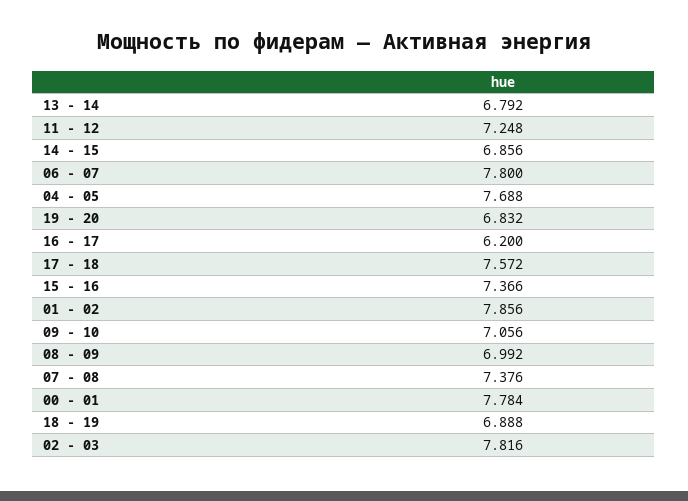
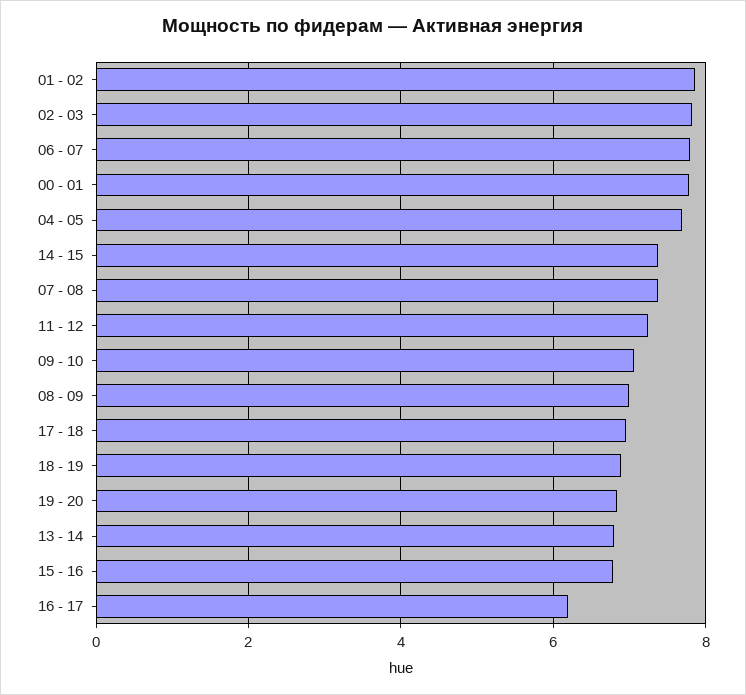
  {
    "13 - 14": 6.792,
    "11 - 12": 7.248,
-   "14 - 15": 6.856,
+   "14 - 15": 7.4,
    "06 - 07": 7.8,
    "04 - 05": 7.688,
    "19 - 20": 6.832,
    "16 - 17": 6.2,
-   "17 - 18": 7.572,
+   "17 - 18": 7,
-   "15 - 16": 7.366,
+   "15 - 16": 6.8,
    "01 - 02": 7.856,
    "09 - 10": 7.056,
    "08 - 09": 6.992,
    "07 - 08": 7.376,
    "00 - 01": 7.784,
    "18 - 19": 6.888,
    "02 - 03": 7.816
  }

